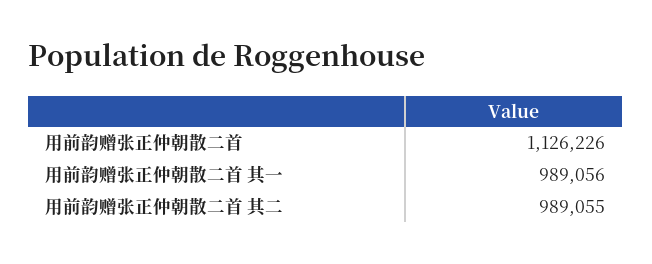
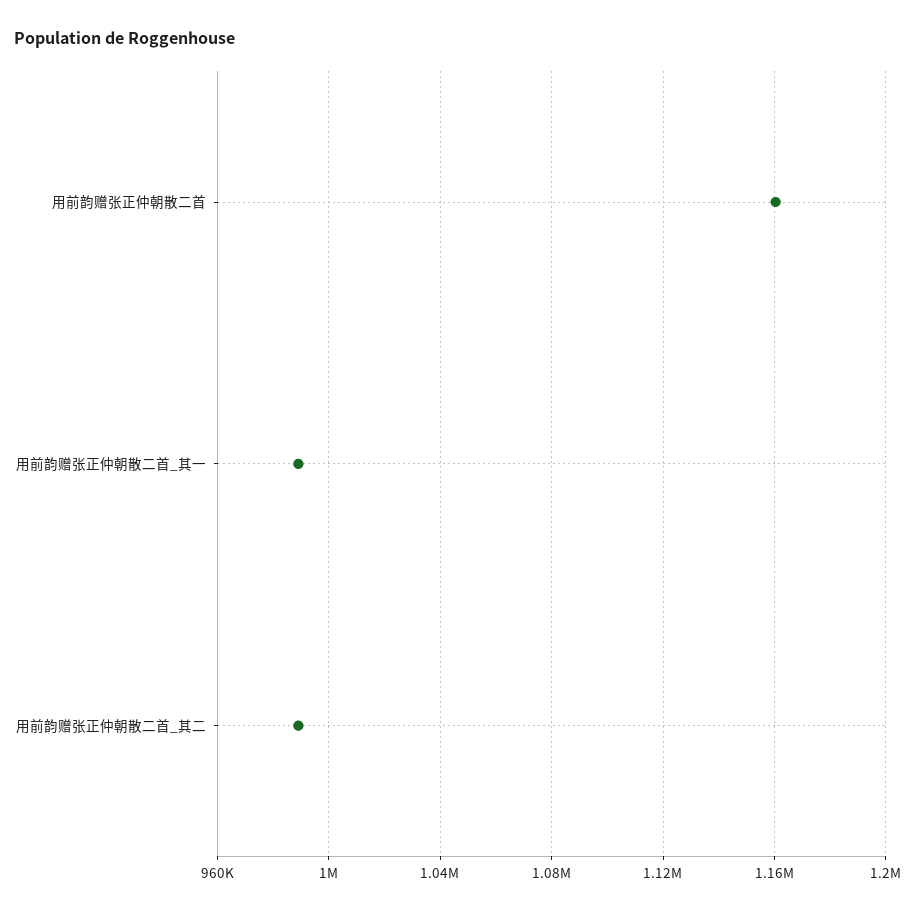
  {
-   "用前韵赠张正仲朝散二首": 1126226,
+   "用前韵赠张正仲朝散二首": 1160000,
    "用前韵赠张正仲朝散二首 其一": 989056,
    "用前韵赠张正仲朝散二首 其二": 989055
  }

